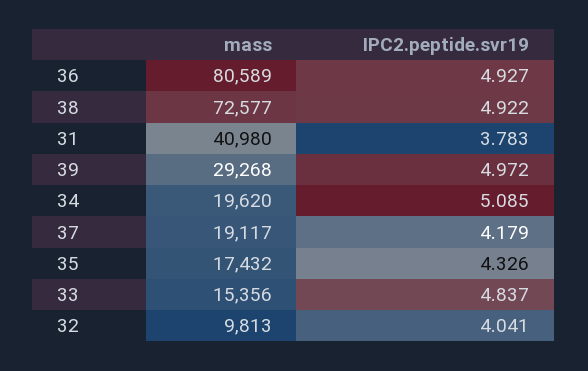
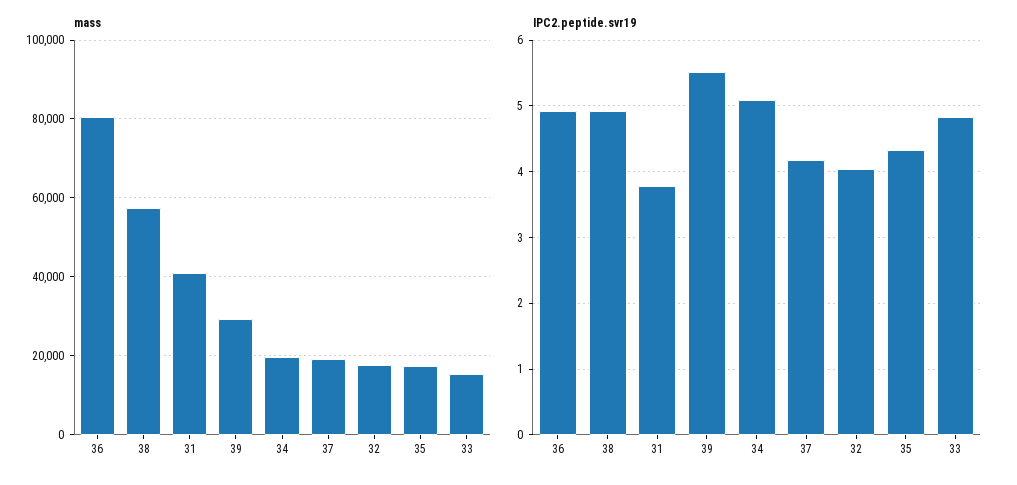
  {
    "mass": {
      "36": 80589,
-     "38": 72577,
+     "38": 58000,
      "31": 40980,
      "39": 29268,
      "34": 19620,
      "37": 19117,
      "35": 17432,
      "33": 15356,
-     "32": 9813
+     "32": 18000
    },
    "IPC2.peptide.svr19": {
      "36": 4.927,
      "38": 4.922,
      "31": 3.783,
-     "39": 4.972,
+     "39": 5.5,
      "34": 5.085,
      "37": 4.179,
      "35": 4.326,
      "33": 4.837,
      "32": 4.041
    }
  }

